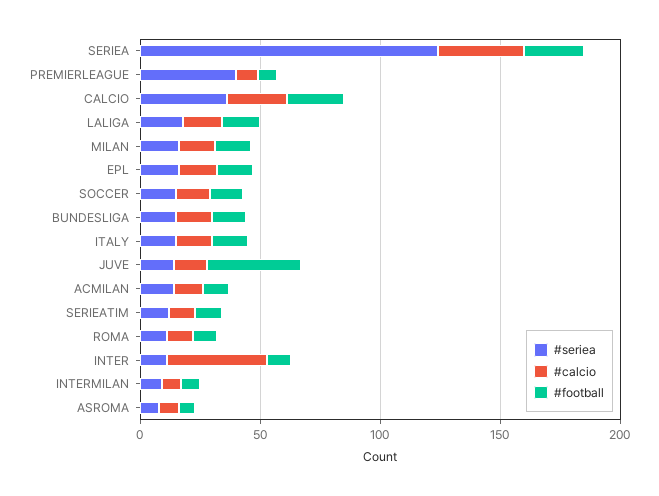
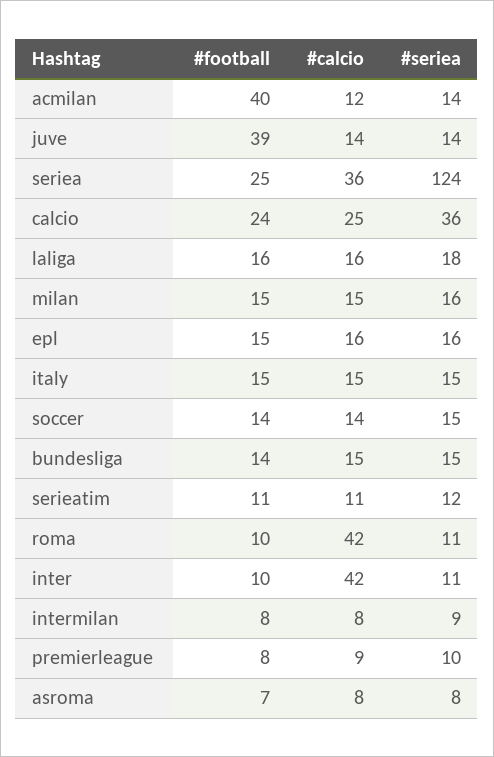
  {
    "#seriea": {
      "SERIEA": 124,
-     "PREMIERLEAGUE": 40,
+     "PREMIERLEAGUE": 10,
      "CALCIO": 36,
      "LALIGA": 18,
      "MILAN": 16,
      "EPL": 16,
      "SOCCER": 15,
      "BUNDESLIGA": 15,
      "ITALY": 15,
      "JUVE": 14,
      "ACMILAN": 14,
      "SERIEATIM": 12,
      "ROMA": 11,
      "INTER": 11,
      "INTERMILAN": 9,
      "ASROMA": 8
    },
    "#calcio": {
      "SERIEA": 36,
      "PREMIERLEAGUE": 9,
      "CALCIO": 25,
      "LALIGA": 16,
      "MILAN": 15,
      "EPL": 16,
      "SOCCER": 14,
      "BUNDESLIGA": 15,
      "ITALY": 15,
      "JUVE": 14,
      "ACMILAN": 12,
      "SERIEATIM": 11,
-     "ROMA": 10,
+     "ROMA": 42,
      "INTER": 42,
      "INTERMILAN": 8,
      "ASROMA": 8
    },
    "#football": {
      "SERIEA": 25,
      "PREMIERLEAGUE": 8,
      "CALCIO": 24,
      "LALIGA": 16,
      "MILAN": 15,
      "EPL": 15,
      "SOCCER": 14,
      "BUNDESLIGA": 14,
      "ITALY": 15,
      "JUVE": 39,
-     "ACMILAN": 10,
+     "ACMILAN": 40,
      "SERIEATIM": 11,
      "ROMA": 10,
      "INTER": 10,
      "INTERMILAN": 8,
      "ASROMA": 7
    }
  }

